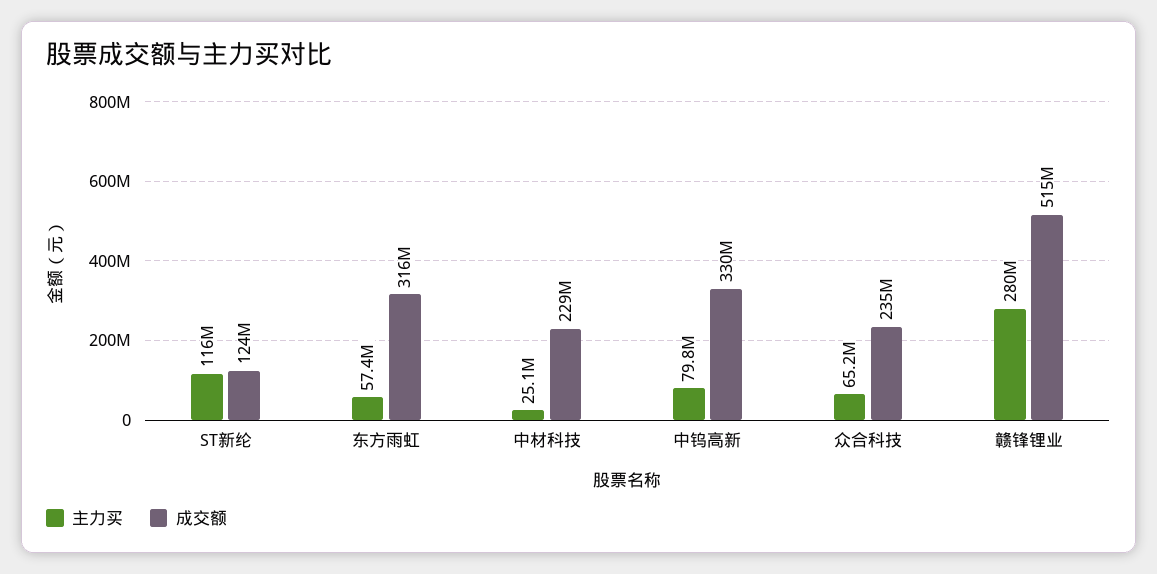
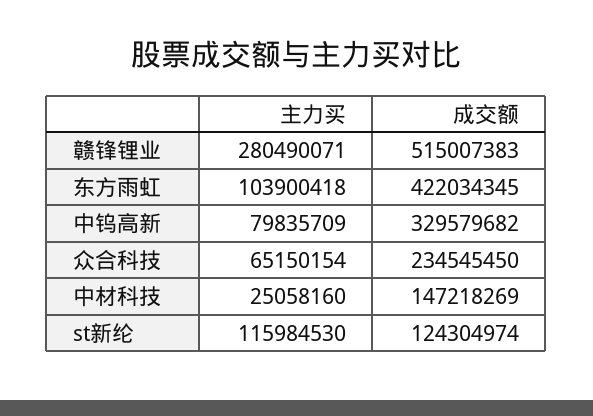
  {
    "主力买": {
      "ST新纶": 115984530,
-     "东方雨虹": 57400000,
+     "东方雨虹": 103900418,
      "中材科技": 25058160,
      "中钨高新": 79835709,
      "众合科技": 65150154,
      "赣锋锂业": 280490071
    },
    "成交额": {
      "ST新纶": 124304974,
-     "东方雨虹": 316000000,
+     "东方雨虹": 422034345,
-     "中材科技": 229000000,
+     "中材科技": 147218269,
      "中钨高新": 329579682,
      "众合科技": 234545450,
      "赣锋锂业": 515007383
    }
  }

